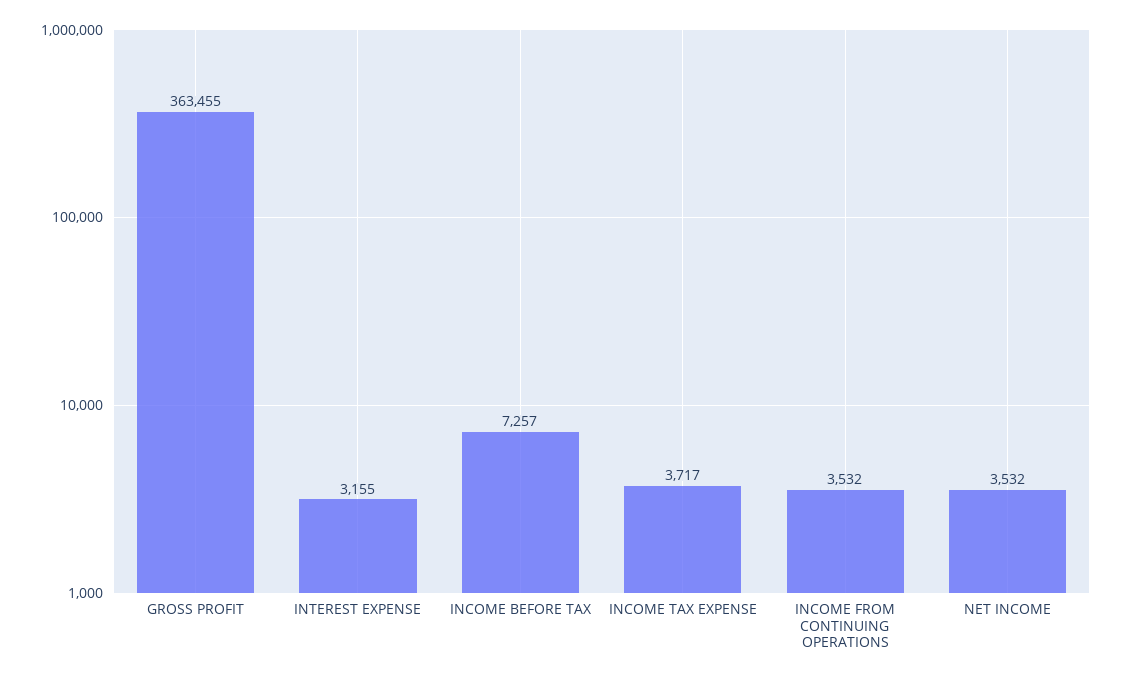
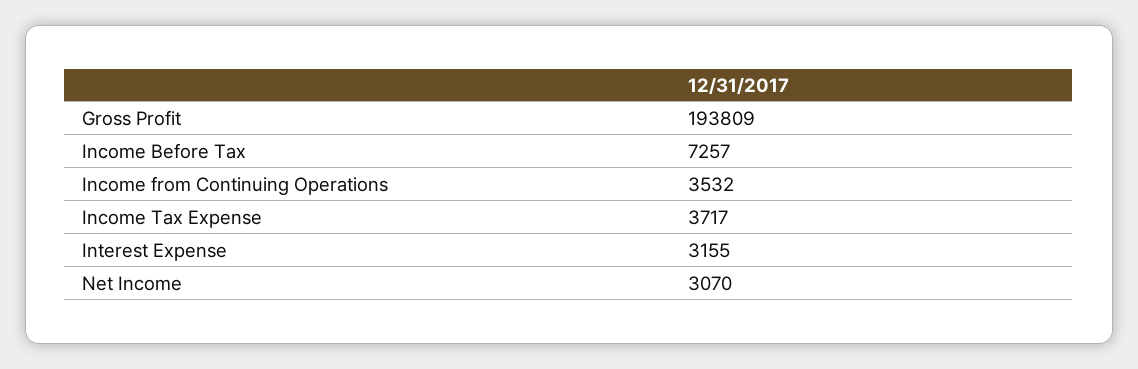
  {
-   "GROSS PROFIT": 363455,
+   "GROSS PROFIT": 193809,
    "INTEREST EXPENSE": 3155,
    "INCOME BEFORE TAX": 7257,
    "INCOME TAX EXPENSE": 3717,
    "INCOME FROM CONTINUING OPERATIONS": 3532,
-   "NET INCOME": 3532
+   "NET INCOME": 3070
  }

